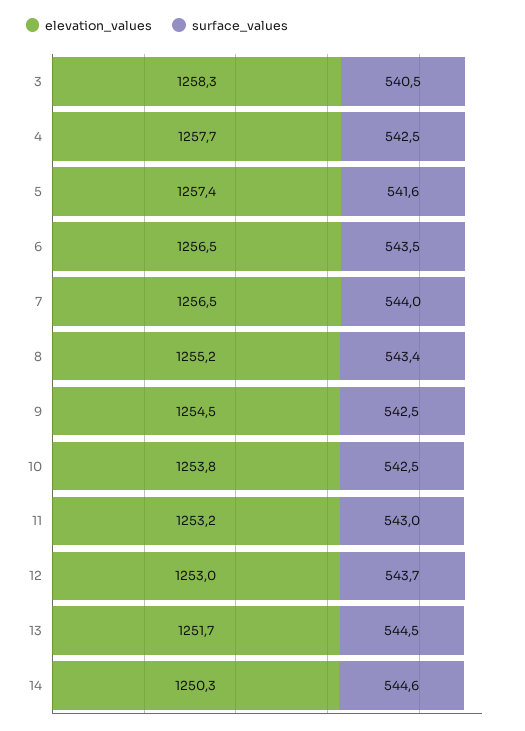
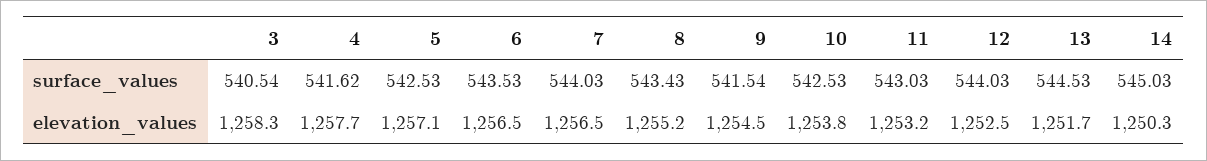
  {
    "elevation_values": {
      "3": 1258.3,
      "4": 1257.7,
-     "5": 1257.4,
+     "5": 1257.1,
      "6": 1256.5,
      "7": 1256.5,
      "8": 1255.2,
      "9": 1254.5,
      "10": 1253.8,
      "11": 1253.2,
-     "12": 1253,
+     "12": 1252.5,
      "13": 1251.7,
      "14": 1250.3
    },
    "surface_values": {
      "3": 540.54,
-     "4": 542.5,
+     "4": 541.62,
-     "5": 541.6,
+     "5": 542.53,
      "6": 543.53,
      "7": 544.03,
      "8": 543.43,
-     "9": 542.5,
+     "9": 541.54,
      "10": 542.53,
      "11": 543.03,
-     "12": 543.7,
+     "12": 544.03,
      "13": 544.53,
-     "14": 544.6
+     "14": 545.03
    }
  }

